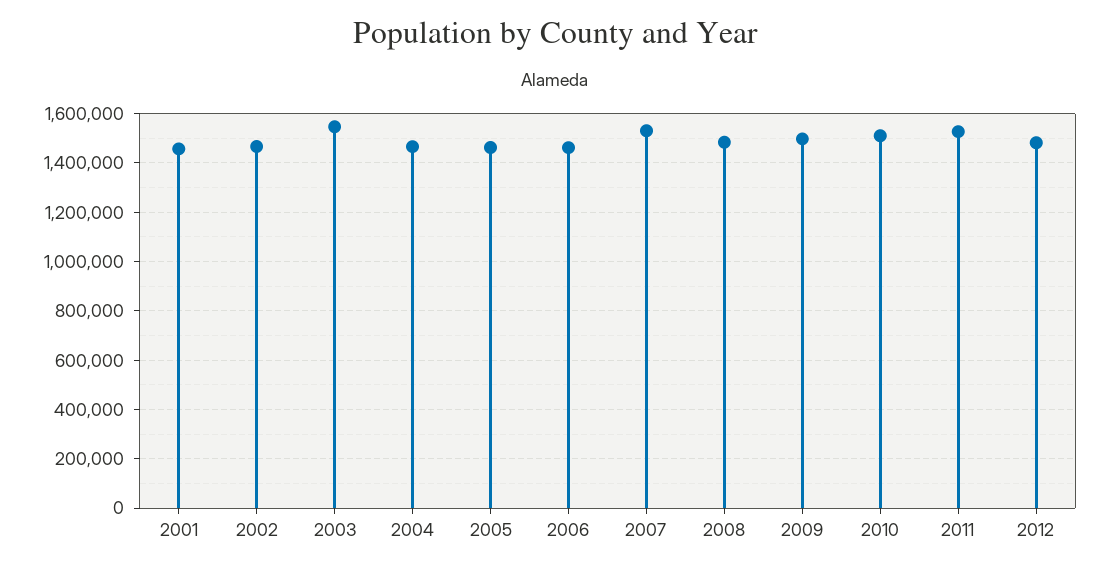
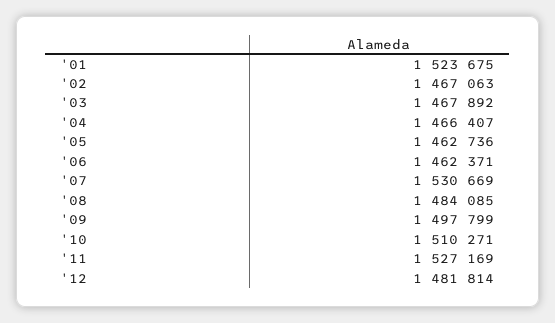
  {
-   "2001": 1450000,
+   "2001": 1523675,
    "2002": 1467063,
-   "2003": 1550000,
+   "2003": 1467892,
    "2004": 1466407,
    "2005": 1462736,
    "2006": 1462371,
    "2007": 1530669,
    "2008": 1484085,
    "2009": 1497799,
    "2010": 1510271,
    "2011": 1527169,
    "2012": 1481814
  }

